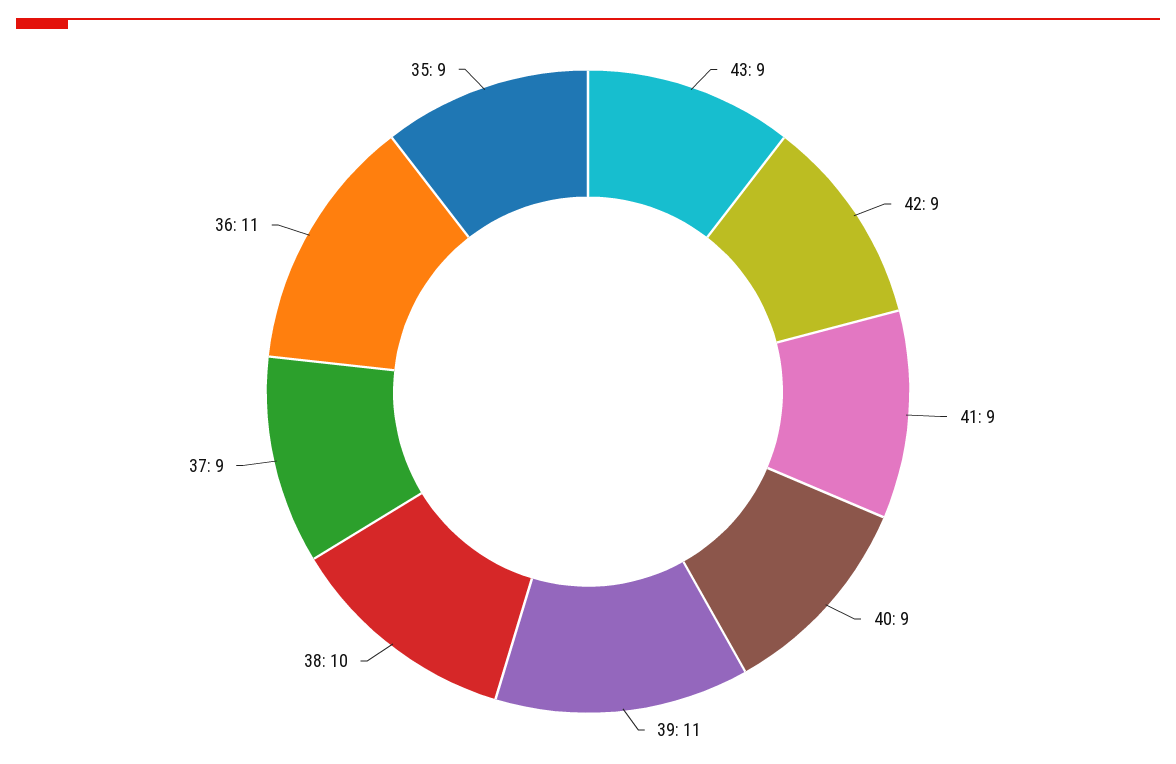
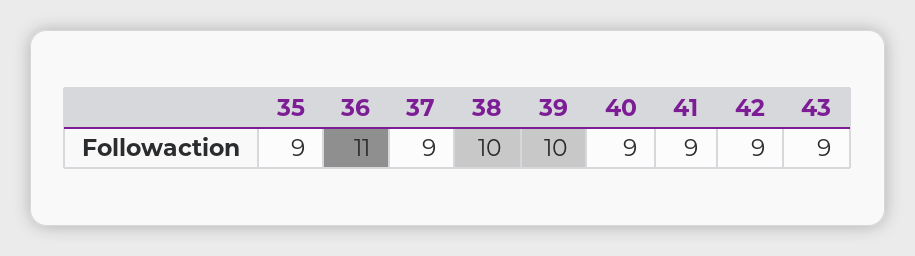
  {
    "43": 9,
    "42": 9,
    "41": 9,
    "40": 9,
-   "39": 11,
+   "39": 10,
    "38": 10,
    "37": 9,
    "36": 11,
    "35": 9
  }

